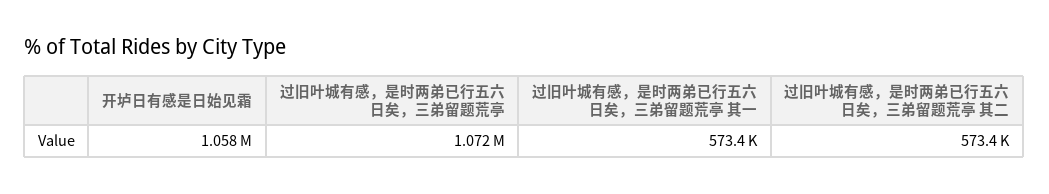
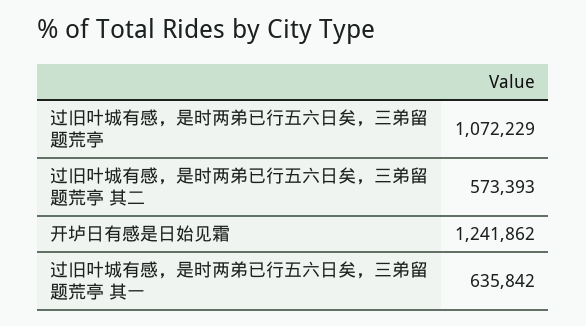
  {
-   "开垆日有感是日始见霜": 1058000,
+   "开垆日有感是日始见霜": 1241862,
    "过旧叶城有感，是时两弟已行五六日矣，三弟留题荒亭": 1072229,
-   "过旧叶城有感，是时两弟已行五六日矣，三弟留题荒亭 其一": 573400,
+   "过旧叶城有感，是时两弟已行五六日矣，三弟留题荒亭 其一": 635842,
    "过旧叶城有感，是时两弟已行五六日矣，三弟留题荒亭 其二": 573393
  }

